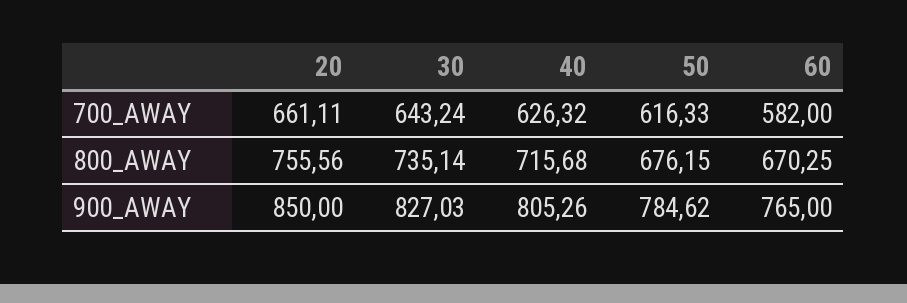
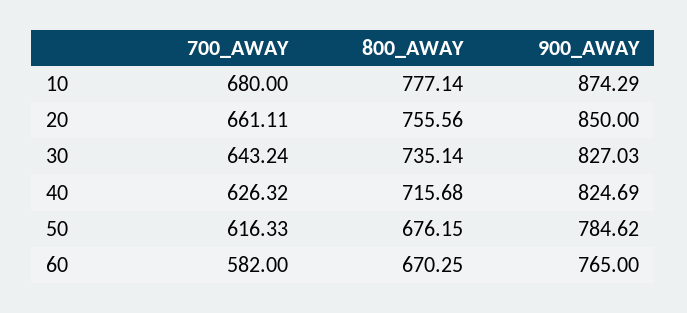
  {
    "20": {
      "700_AWAY": 661.11,
      "800_AWAY": 755.56,
      "900_AWAY": 850
    },
    "30": {
      "700_AWAY": 643.24,
      "800_AWAY": 735.14,
      "900_AWAY": 827.03
    },
    "40": {
      "700_AWAY": 626.32,
      "800_AWAY": 715.68,
-     "900_AWAY": 805.26
+     "900_AWAY": 824.69
    },
    "50": {
      "700_AWAY": 616.33,
      "800_AWAY": 676.15,
      "900_AWAY": 784.62
    },
    "60": {
      "700_AWAY": 582,
      "800_AWAY": 670.25,
      "900_AWAY": 765
-   }
+   },
+   "10": {
+     "700_AWAY": 680,
+     "800_AWAY": 777.14,
+     "900_AWAY": 874.29
+   }
  }

